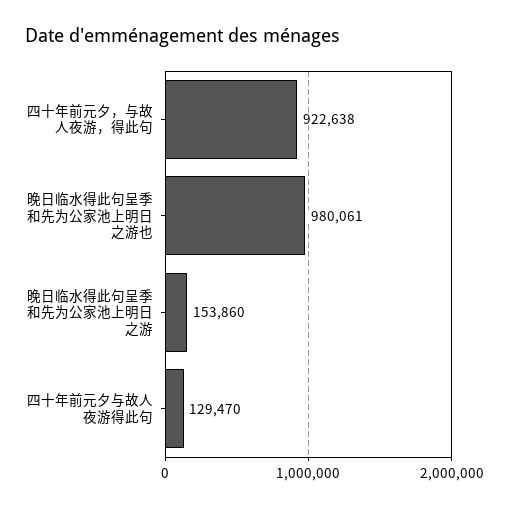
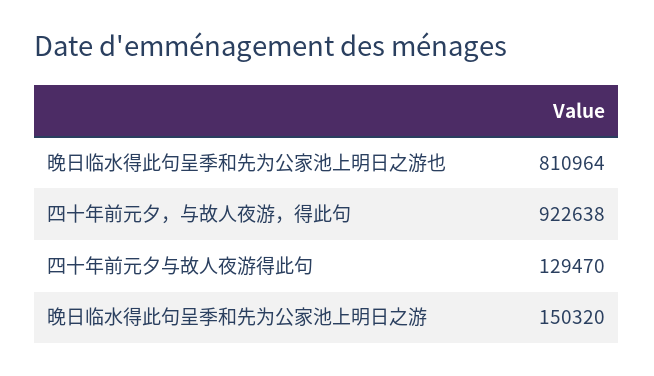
  {
    "四十年前元夕，与故人夜游，得此句": 922638,
-   "晚日临水得此句呈季和先为公家池上明日之游也": 980061,
+   "晚日临水得此句呈季和先为公家池上明日之游也": 810964,
-   "晚日临水得此句呈季和先为公家池上明日之游": 153860,
+   "晚日临水得此句呈季和先为公家池上明日之游": 150320,
    "四十年前元夕与故人夜游得此句": 129470
  }

